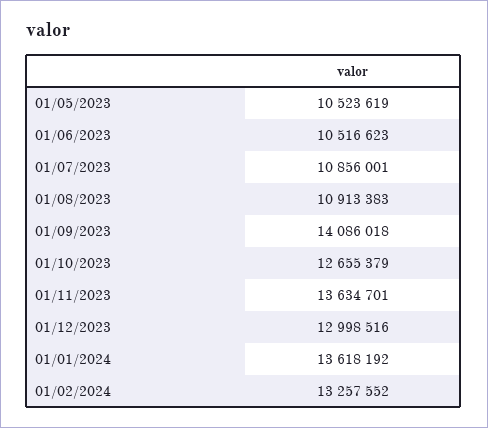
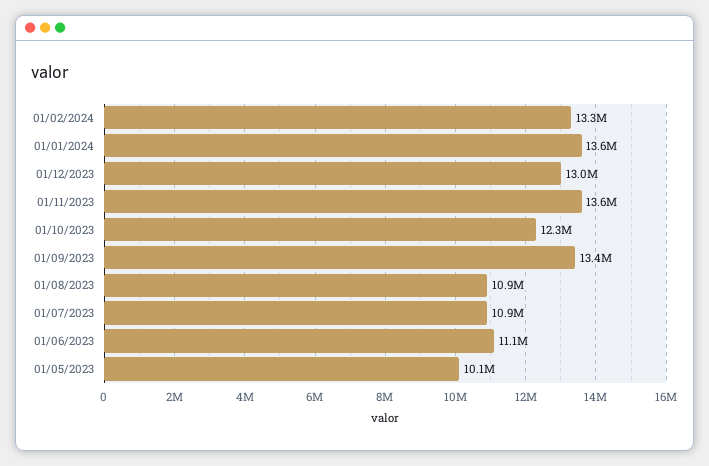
  {
-   "01/05/2023": 10523619,
+   "01/05/2023": 10100000,
-   "01/06/2023": 10516623,
+   "01/06/2023": 11100000,
    "01/07/2023": 10856001,
    "01/08/2023": 10913383,
-   "01/09/2023": 14086018,
+   "01/09/2023": 13400000,
-   "01/10/2023": 12655379,
+   "01/10/2023": 12300000,
    "01/11/2023": 13634701,
    "01/12/2023": 12998516,
    "01/01/2024": 13618192,
    "01/02/2024": 13257552
  }

